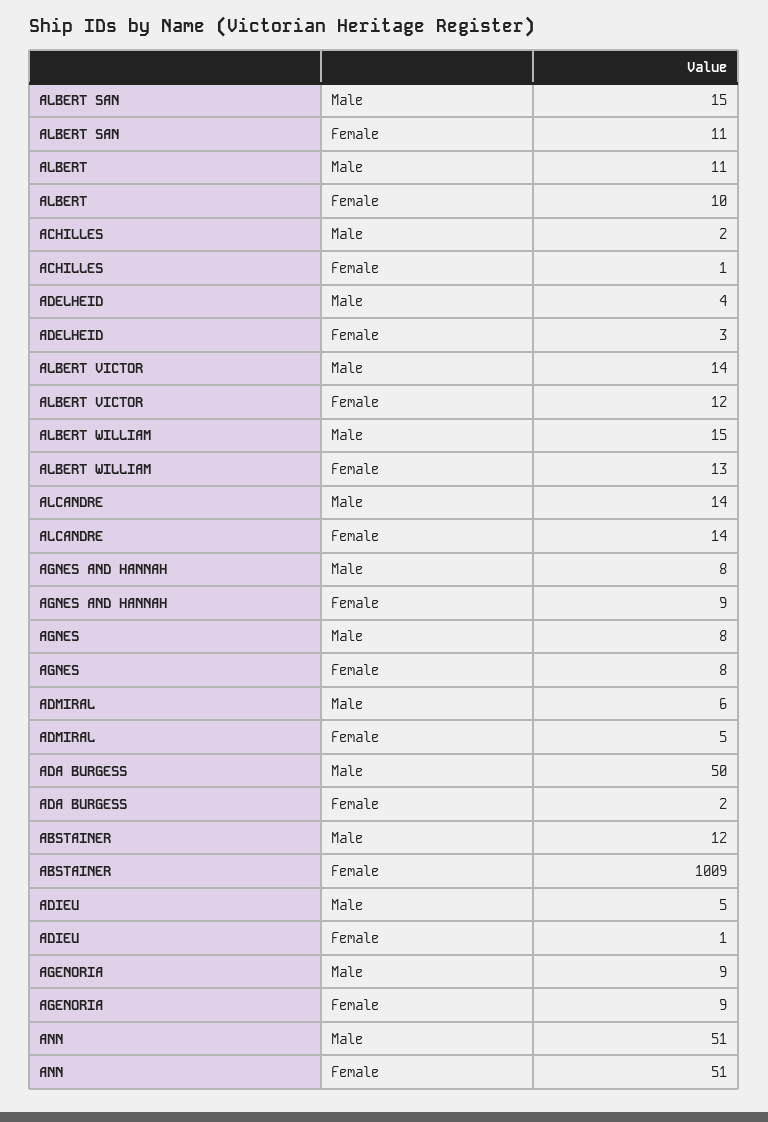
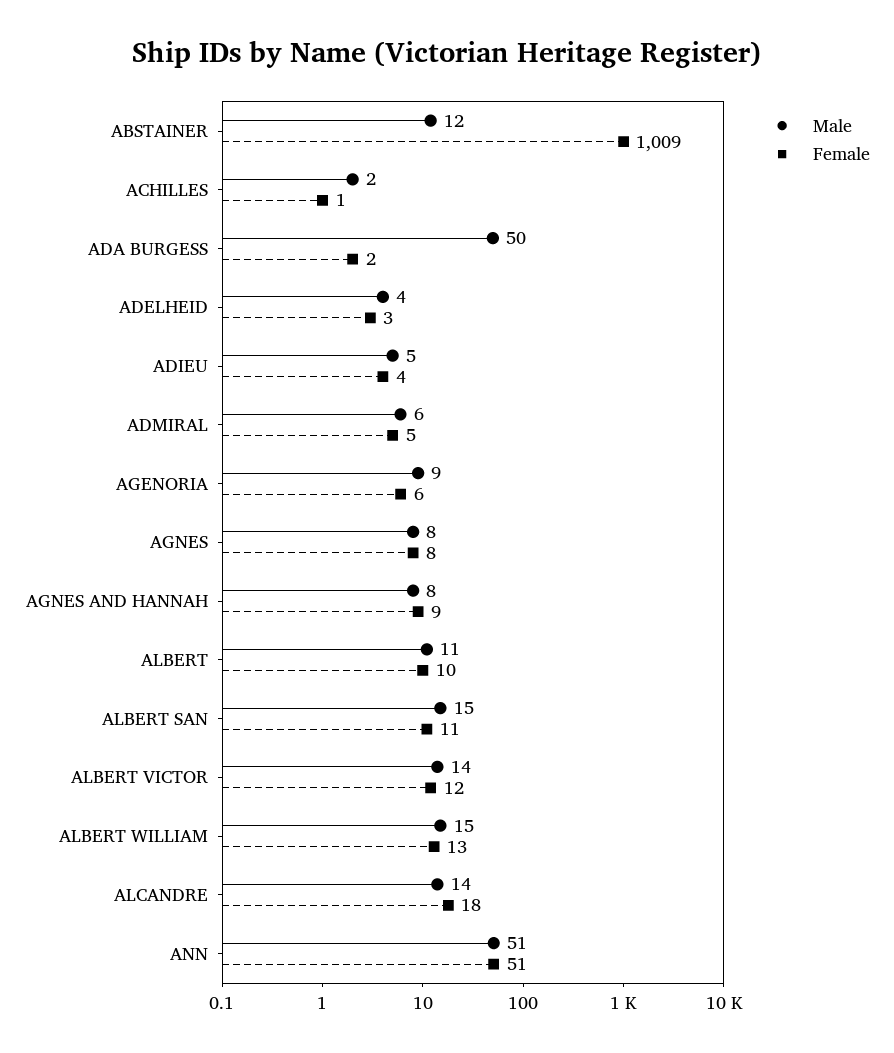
  {
    "Male": {
      "ALBERT SAN": 15,
      "ALBERT": 11,
      "ACHILLES": 2,
      "ADELHEID": 4,
      "ALBERT VICTOR": 14,
      "ALBERT WILLIAM": 15,
      "ALCANDRE": 14,
      "AGNES AND HANNAH": 8,
      "AGNES": 8,
      "ADMIRAL": 6,
      "ADA BURGESS": 50,
      "ABSTAINER": 12,
      "ADIEU": 5,
      "AGENORIA": 9,
      "ANN": 51
    },
    "Female": {
      "ALBERT SAN": 11,
      "ALBERT": 10,
      "ACHILLES": 1,
      "ADELHEID": 3,
      "ALBERT VICTOR": 12,
      "ALBERT WILLIAM": 13,
-     "ALCANDRE": 14,
+     "ALCANDRE": 18,
      "AGNES AND HANNAH": 9,
      "AGNES": 8,
      "ADMIRAL": 5,
      "ADA BURGESS": 2,
      "ABSTAINER": 1009,
-     "ADIEU": 1,
+     "ADIEU": 4,
-     "AGENORIA": 9,
+     "AGENORIA": 6,
      "ANN": 51
    }
  }

